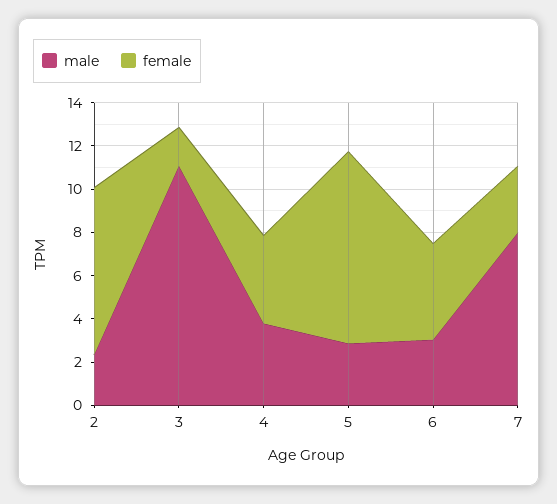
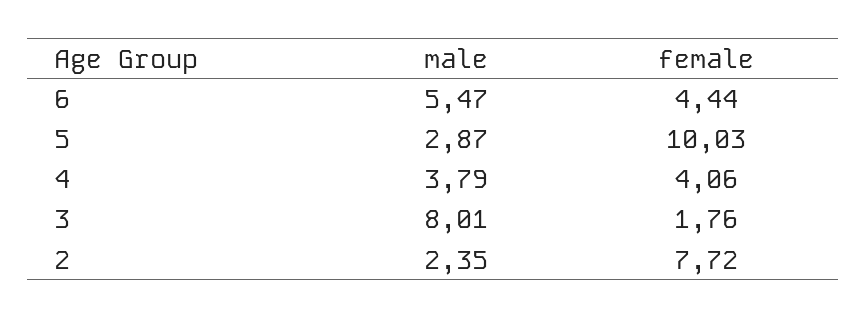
  {
    "male": {
      "2": 2.35,
-     "3": 11,
+     "3": 8.01,
      "4": 3.79,
      "5": 2.87,
-     "6": 3,
+     "6": 5.47
-     "7": 8
    },
    "female": {
      "2": 7.72,
      "3": 1.76,
      "4": 4.06,
-     "5": 9,
+     "5": 10.03,
-     "6": 4.44,
+     "6": 4.44
-     "7": 3
    }
  }

